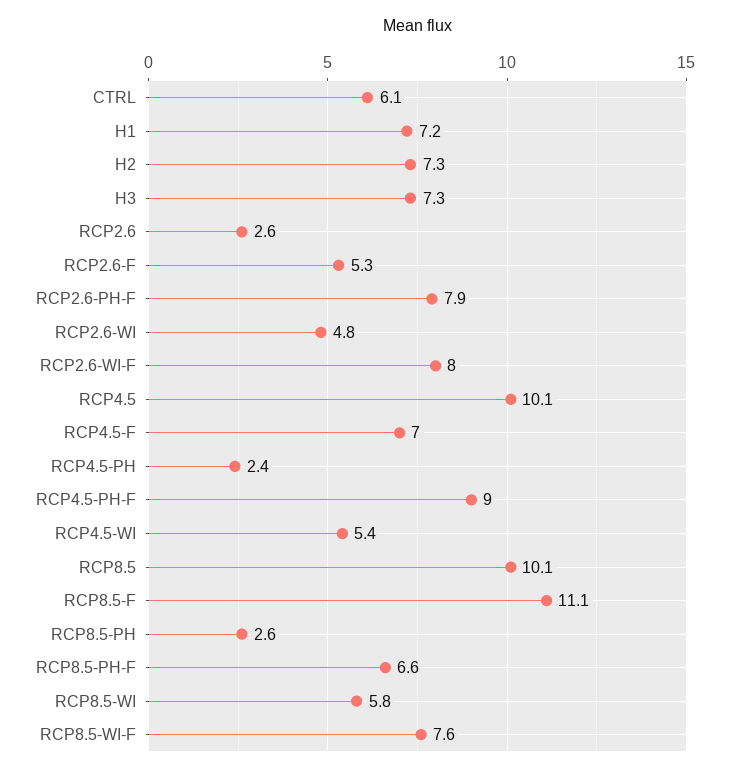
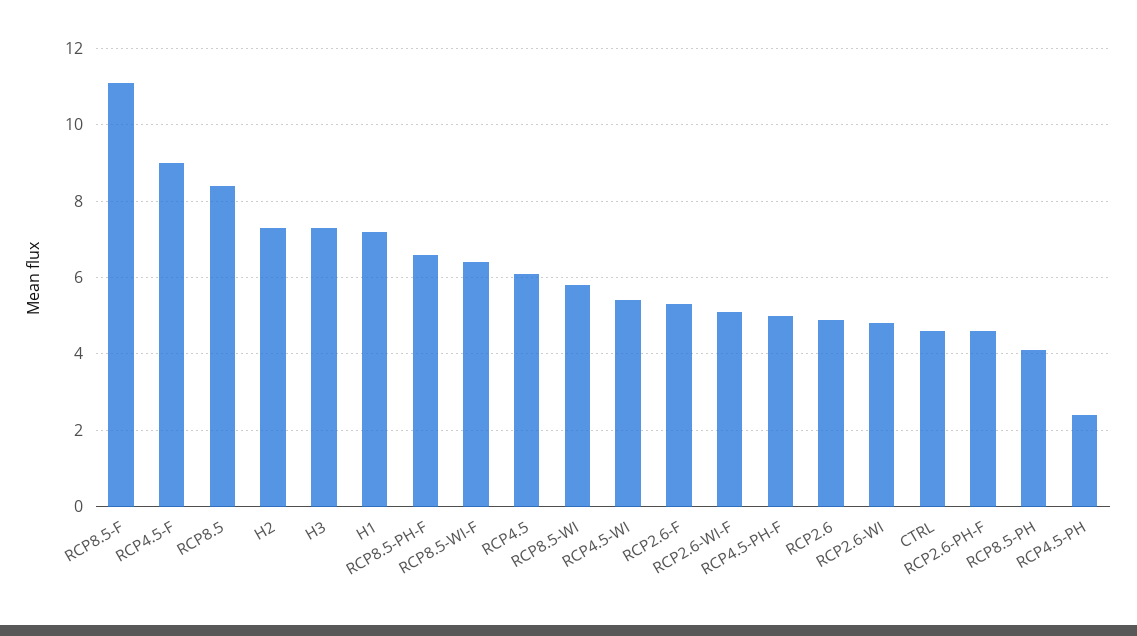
  {
-   "CTRL": 6.1,
+   "CTRL": 4.5,
    "H1": 7.2,
    "H2": 7.3,
    "H3": 7.3,
-   "RCP2.6": 2.6,
+   "RCP2.6": 5,
    "RCP2.6-F": 5.3,
-   "RCP2.6-PH-F": 7.9,
+   "RCP2.6-PH-F": 4.5,
    "RCP2.6-WI": 4.8,
-   "RCP2.6-WI-F": 8,
+   "RCP2.6-WI-F": 5,
-   "RCP4.5": 10.1,
+   "RCP4.5": 6,
-   "RCP4.5-F": 7,
+   "RCP4.5-F": 9,
    "RCP4.5-PH": 2.4,
-   "RCP4.5-PH-F": 9,
+   "RCP4.5-PH-F": 5,
    "RCP4.5-WI": 5.4,
-   "RCP8.5": 10.1,
+   "RCP8.5": 8.5,
    "RCP8.5-F": 11.1,
-   "RCP8.5-PH": 2.6,
+   "RCP8.5-PH": 4,
    "RCP8.5-PH-F": 6.6,
    "RCP8.5-WI": 5.8,
-   "RCP8.5-WI-F": 7.6
+   "RCP8.5-WI-F": 6.5
  }

